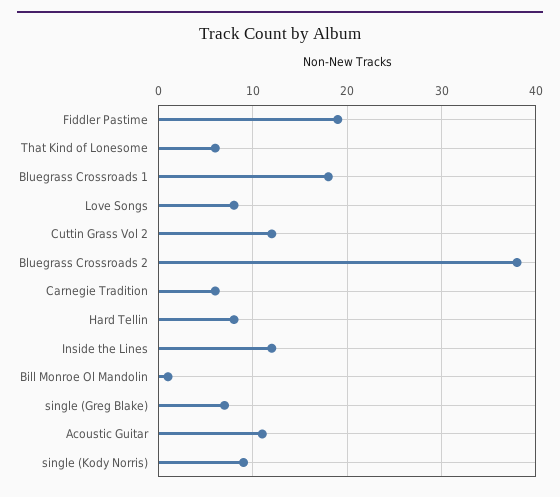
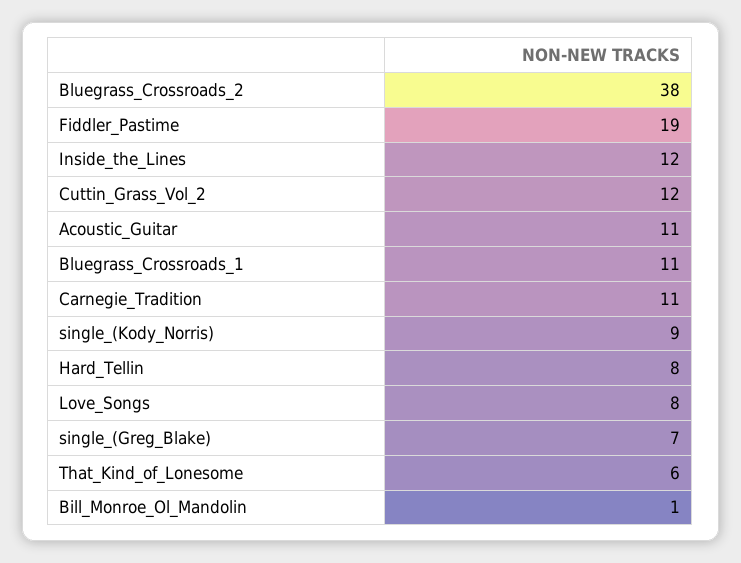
  {
    "Fiddler Pastime": 19,
    "That Kind of Lonesome": 6,
-   "Bluegrass Crossroads 1": 18,
+   "Bluegrass Crossroads 1": 11,
    "Love Songs": 8,
    "Cuttin Grass Vol 2": 12,
    "Bluegrass Crossroads 2": 38,
-   "Carnegie Tradition": 6,
+   "Carnegie Tradition": 11,
    "Hard Tellin": 8,
    "Inside the Lines": 12,
    "Bill Monroe Ol Mandolin": 1,
    "single (Greg Blake)": 7,
    "Acoustic Guitar": 11,
    "single (Kody Norris)": 9
  }

